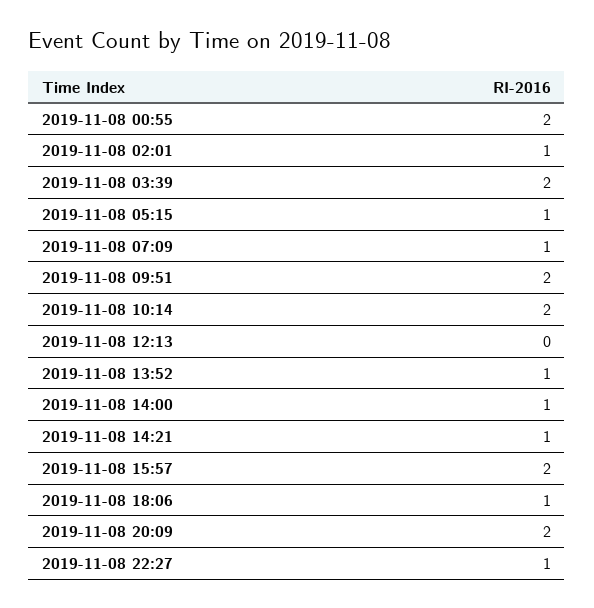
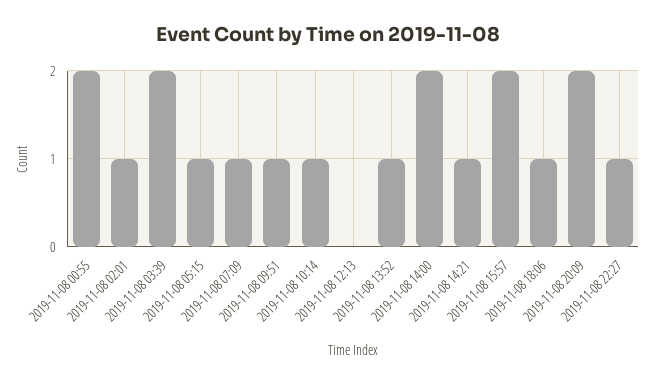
  {
    "2019-11-08 00:55": 2,
    "2019-11-08 02:01": 1,
    "2019-11-08 03:39": 2,
    "2019-11-08 05:15": 1,
    "2019-11-08 07:09": 1,
-   "2019-11-08 09:51": 2,
+   "2019-11-08 09:51": 1,
-   "2019-11-08 10:14": 2,
+   "2019-11-08 10:14": 1,
    "2019-11-08 12:13": 0,
    "2019-11-08 13:52": 1,
-   "2019-11-08 14:00": 1,
+   "2019-11-08 14:00": 2,
    "2019-11-08 14:21": 1,
    "2019-11-08 15:57": 2,
    "2019-11-08 18:06": 1,
    "2019-11-08 20:09": 2,
    "2019-11-08 22:27": 1
  }

